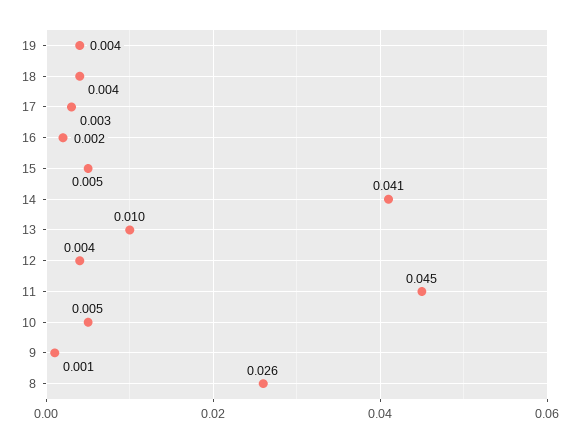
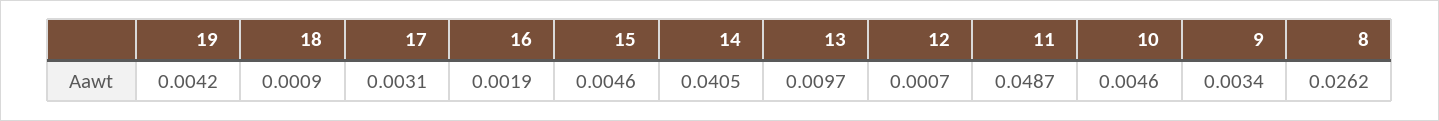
  {
    "19": 0.0042,
-   "18": 0.004,
+   "18": 0.0009,
    "17": 0.0031,
    "16": 0.0019,
    "15": 0.0046,
    "14": 0.0405,
    "13": 0.0097,
-   "12": 0.004,
+   "12": 0.0007,
-   "11": 0.045,
+   "11": 0.0487,
    "10": 0.0046,
-   "9": 0.001,
+   "9": 0.0034,
    "8": 0.0262
  }

